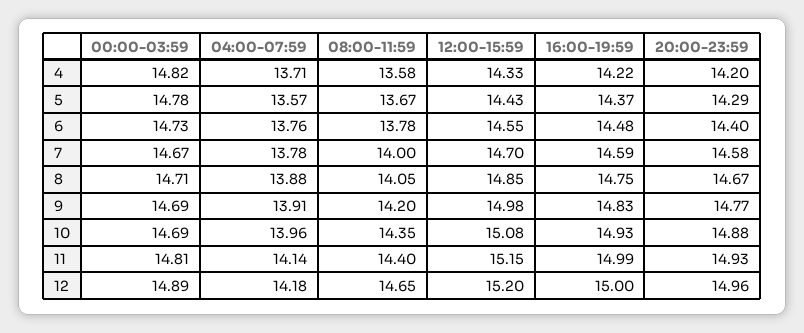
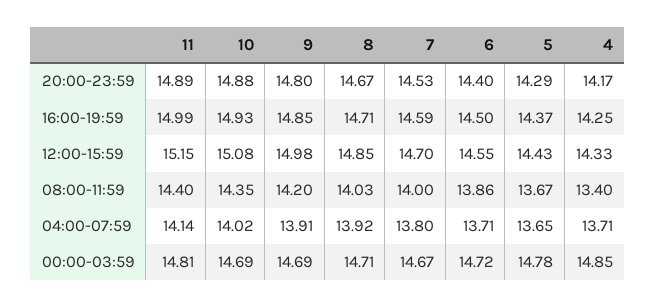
  {
    "00:00-03:59": {
-     "4": 14.82,
+     "4": 14.85,
      "5": 14.78,
-     "6": 14.73,
+     "6": 14.72,
      "7": 14.67,
      "8": 14.71,
      "9": 14.69,
      "10": 14.69,
-     "11": 14.81,
+     "11": 14.81
-     "12": 14.89
    },
    "04:00-07:59": {
      "4": 13.71,
-     "5": 13.57,
+     "5": 13.65,
-     "6": 13.76,
+     "6": 13.71,
-     "7": 13.78,
+     "7": 13.8,
-     "8": 13.88,
+     "8": 13.92,
      "9": 13.91,
-     "10": 13.96,
+     "10": 14.02,
-     "11": 14.14,
+     "11": 14.14
-     "12": 14.18
    },
    "08:00-11:59": {
-     "4": 13.58,
+     "4": 13.4,
      "5": 13.67,
-     "6": 13.78,
+     "6": 13.86,
      "7": 14,
-     "8": 14.05,
+     "8": 14.03,
      "9": 14.2,
      "10": 14.35,
-     "11": 14.4,
+     "11": 14.4
-     "12": 14.65
    },
    "12:00-15:59": {
      "4": 14.33,
      "5": 14.43,
      "6": 14.55,
      "7": 14.7,
      "8": 14.85,
      "9": 14.98,
      "10": 15.08,
-     "11": 15.15,
+     "11": 15.15
-     "12": 15.2
    },
    "16:00-19:59": {
-     "4": 14.22,
+     "4": 14.25,
      "5": 14.37,
-     "6": 14.48,
+     "6": 14.5,
      "7": 14.59,
-     "8": 14.75,
+     "8": 14.71,
-     "9": 14.83,
+     "9": 14.85,
      "10": 14.93,
-     "11": 14.99,
+     "11": 14.99
-     "12": 15
    },
    "20:00-23:59": {
-     "4": 14.2,
+     "4": 14.17,
      "5": 14.29,
      "6": 14.4,
-     "7": 14.58,
+     "7": 14.53,
      "8": 14.67,
-     "9": 14.77,
+     "9": 14.8,
      "10": 14.88,
-     "11": 14.93,
+     "11": 14.89
-     "12": 14.96
    }
  }

